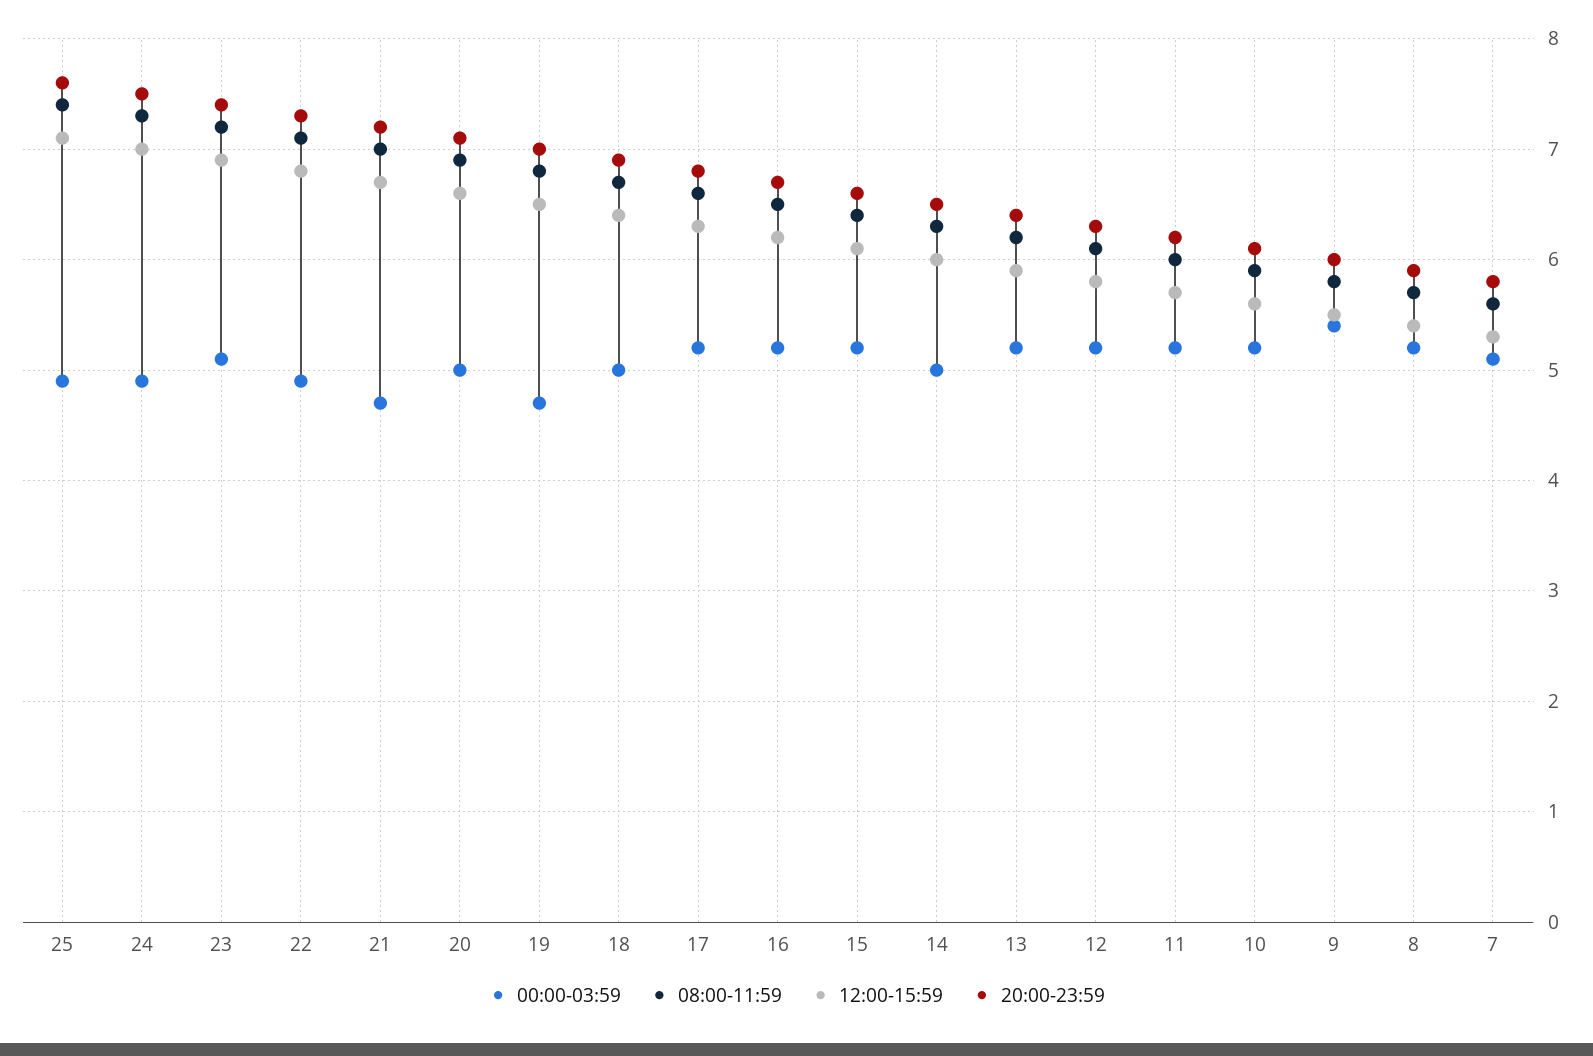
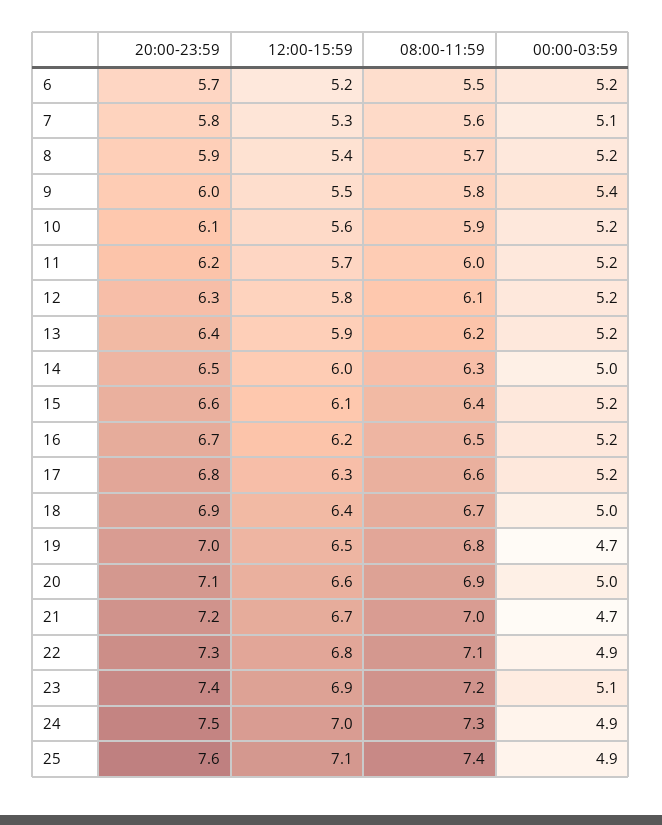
  {
    "00:00-03:59": {
      "25": 4.9,
      "24": 4.9,
      "23": 5.1,
      "22": 4.9,
      "21": 4.7,
      "20": 5,
      "19": 4.7,
      "18": 5,
      "17": 5.2,
      "16": 5.2,
      "15": 5.2,
      "14": 5,
      "13": 5.2,
      "12": 5.2,
      "11": 5.2,
      "10": 5.2,
      "9": 5.4,
      "8": 5.2,
-     "7": 5.1
+     "7": 5.1,
+     "6": 5.2
    },
    "08:00-11:59": {
      "25": 7.4,
      "24": 7.3,
      "23": 7.2,
      "22": 7.1,
      "21": 7,
      "20": 6.9,
      "19": 6.8,
      "18": 6.7,
      "17": 6.6,
      "16": 6.5,
      "15": 6.4,
      "14": 6.3,
      "13": 6.2,
      "12": 6.1,
      "11": 6,
      "10": 5.9,
      "9": 5.8,
      "8": 5.7,
-     "7": 5.6
+     "7": 5.6,
+     "6": 5.5
    },
    "12:00-15:59": {
      "25": 7.1,
      "24": 7,
      "23": 6.9,
      "22": 6.8,
      "21": 6.7,
      "20": 6.6,
      "19": 6.5,
      "18": 6.4,
      "17": 6.3,
      "16": 6.2,
      "15": 6.1,
      "14": 6,
      "13": 5.9,
      "12": 5.8,
      "11": 5.7,
      "10": 5.6,
      "9": 5.5,
      "8": 5.4,
-     "7": 5.3
+     "7": 5.3,
+     "6": 5.2
    },
    "20:00-23:59": {
      "25": 7.6,
      "24": 7.5,
      "23": 7.4,
      "22": 7.3,
      "21": 7.2,
      "20": 7.1,
      "19": 7,
      "18": 6.9,
      "17": 6.8,
      "16": 6.7,
      "15": 6.6,
      "14": 6.5,
      "13": 6.4,
      "12": 6.3,
      "11": 6.2,
      "10": 6.1,
      "9": 6,
      "8": 5.9,
-     "7": 5.8
+     "7": 5.8,
+     "6": 5.7
    }
  }

